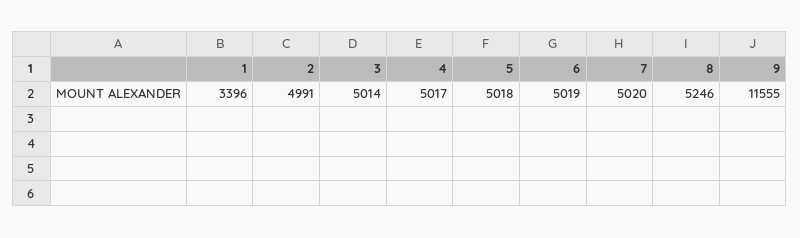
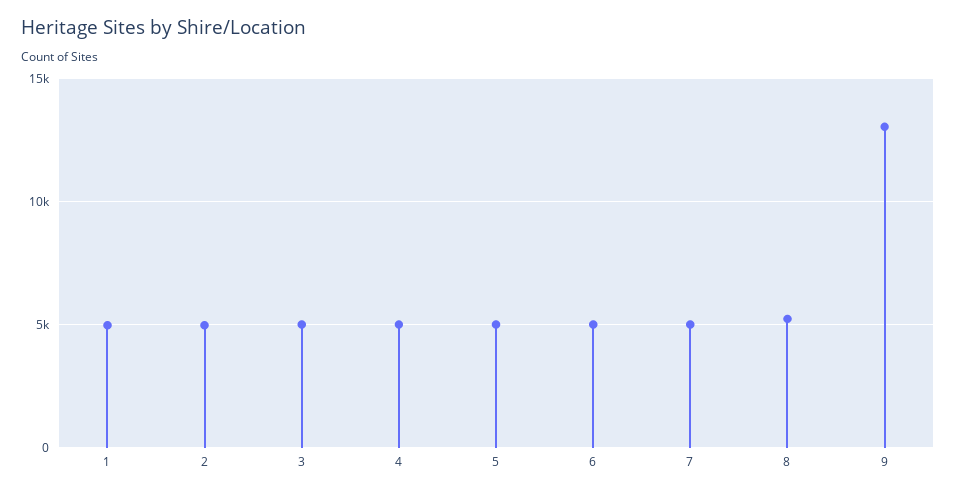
  {
-   "1": 3396,
+   "1": 5000,
    "2": 4991,
    "3": 5014,
    "4": 5017,
    "5": 5018,
    "6": 5019,
    "7": 5020,
    "8": 5246,
-   "9": 11555
+   "9": 13000
  }

